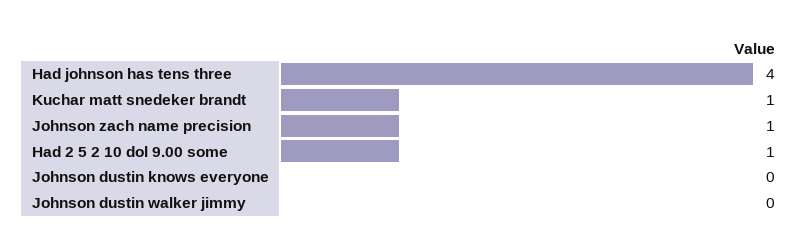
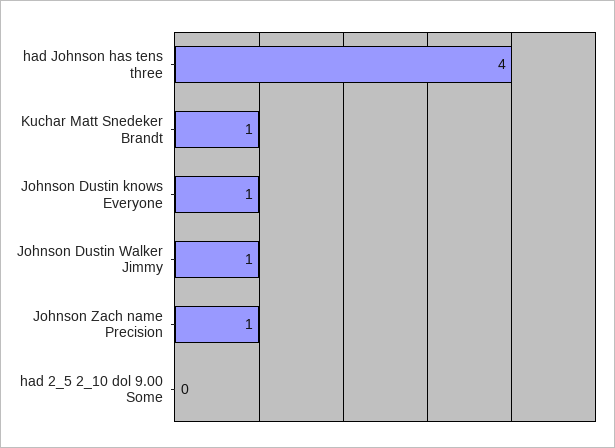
  {
    "Had johnson has tens three": 4,
    "Kuchar matt snedeker brandt": 1,
    "Johnson zach name precision": 1,
-   "Had 2 5 2 10 dol 9.00 some": 1,
+   "Had 2 5 2 10 dol 9.00 some": 0,
-   "Johnson dustin knows everyone": 0,
+   "Johnson dustin knows everyone": 1,
-   "Johnson dustin walker jimmy": 0
+   "Johnson dustin walker jimmy": 1
  }

